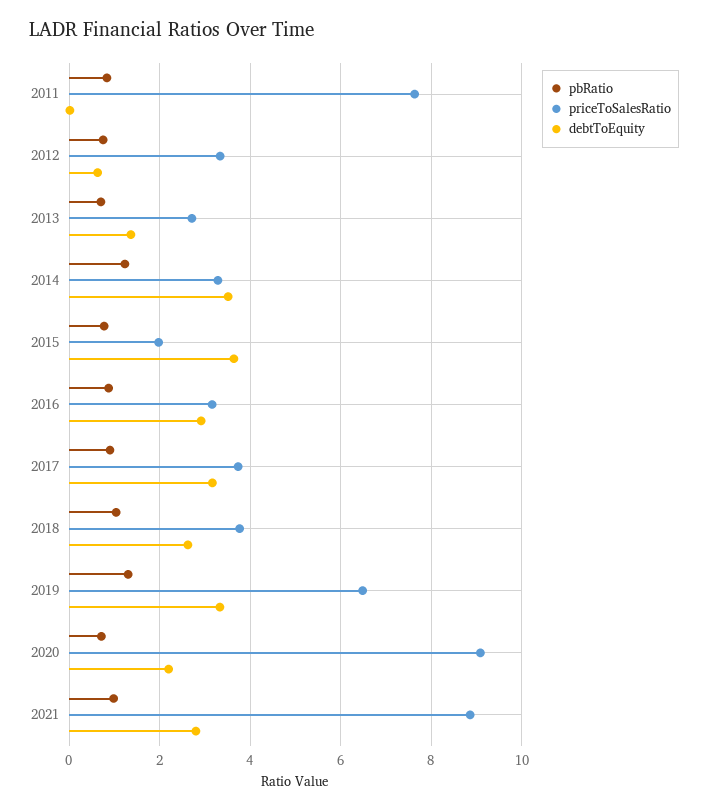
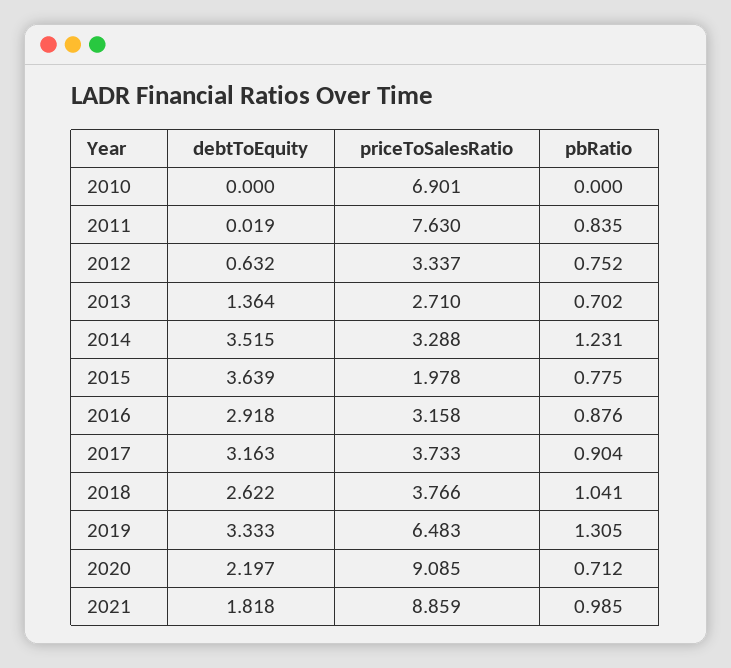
  {
    "pbRatio": {
      "2011": 0.835,
      "2012": 0.752,
      "2013": 0.702,
      "2014": 1.231,
      "2015": 0.775,
      "2016": 0.876,
      "2017": 0.904,
      "2018": 1.041,
      "2019": 1.305,
      "2020": 0.712,
-     "2021": 0.985
+     "2021": 0.985,
+     "2010": 0
    },
    "priceToSalesRatio": {
      "2011": 7.63,
      "2012": 3.337,
      "2013": 2.71,
      "2014": 3.288,
      "2015": 1.978,
      "2016": 3.158,
      "2017": 3.733,
      "2018": 3.766,
      "2019": 6.483,
      "2020": 9.085,
-     "2021": 8.859
+     "2021": 8.859,
+     "2010": 6.901
    },
    "debtToEquity": {
      "2011": 0.019,
      "2012": 0.632,
      "2013": 1.364,
      "2014": 3.515,
      "2015": 3.639,
      "2016": 2.918,
      "2017": 3.163,
      "2018": 2.622,
      "2019": 3.333,
      "2020": 2.197,
-     "2021": 2.8
+     "2021": 1.818,
+     "2010": 0
    }
  }

